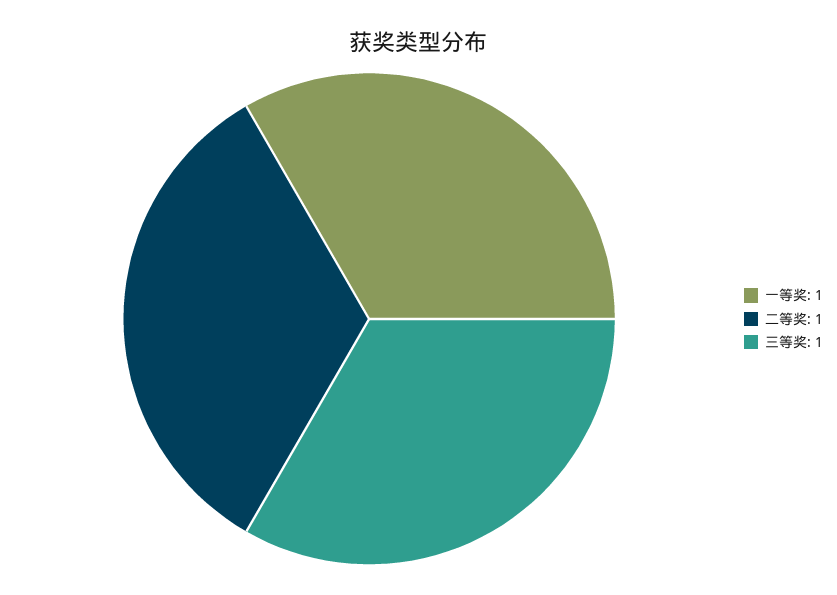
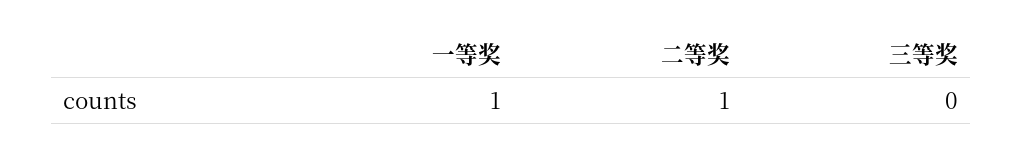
  {
    "一等奖": 1,
    "二等奖": 1,
-   "三等奖": 1
+   "三等奖": 0
  }

